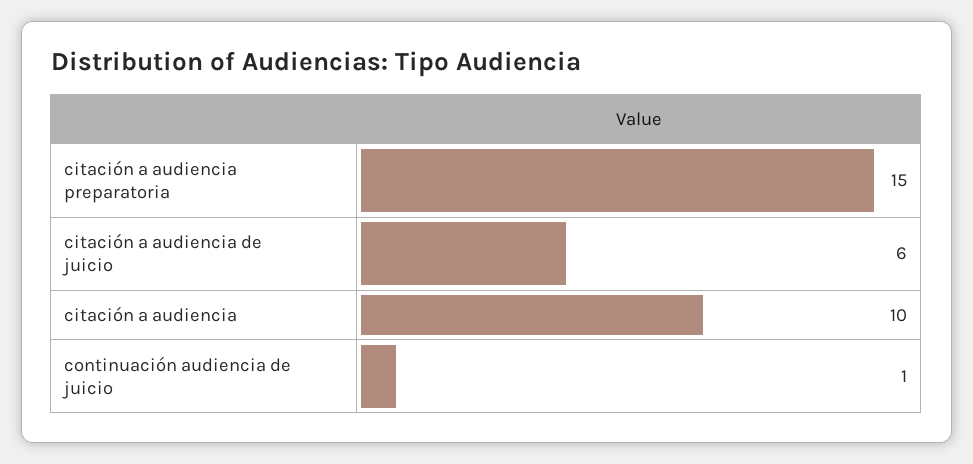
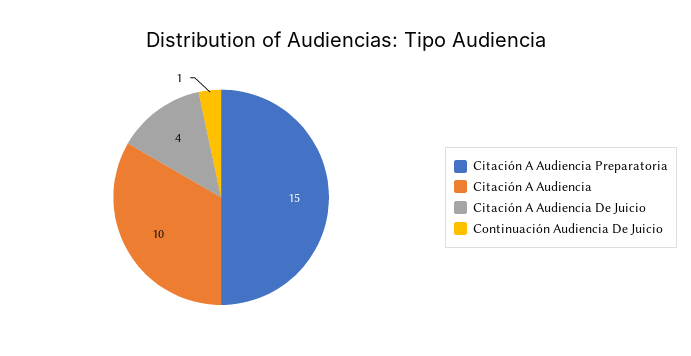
  {
    "citación a audiencia preparatoria": 15,
-   "citación a audiencia de juicio": 6,
+   "citación a audiencia de juicio": 4,
    "citación a audiencia": 10,
    "continuación audiencia de juicio": 1
  }

